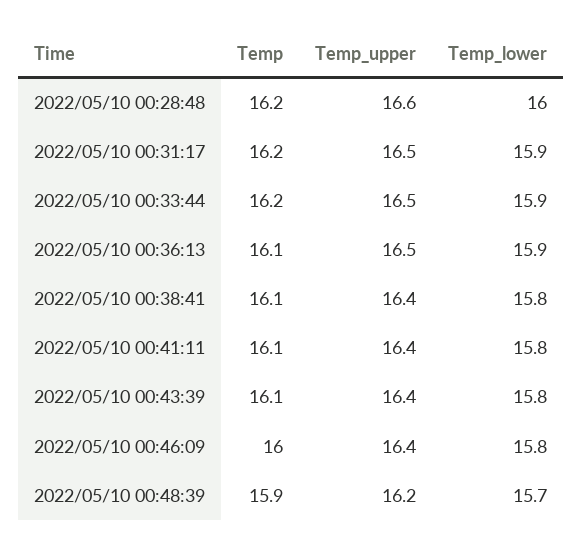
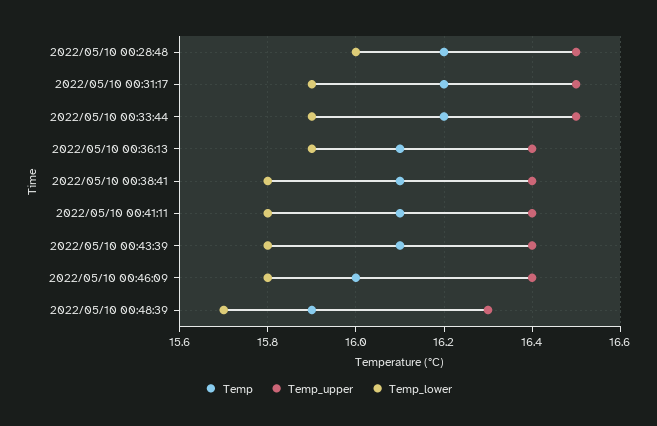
  {
    "Temp": {
      "2022/05/10 00:28:48": 16.2,
      "2022/05/10 00:31:17": 16.2,
      "2022/05/10 00:33:44": 16.2,
      "2022/05/10 00:36:13": 16.1,
      "2022/05/10 00:38:41": 16.1,
      "2022/05/10 00:41:11": 16.1,
      "2022/05/10 00:43:39": 16.1,
      "2022/05/10 00:46:09": 16,
      "2022/05/10 00:48:39": 15.9
    },
    "Temp_upper": {
-     "2022/05/10 00:28:48": 16.6,
+     "2022/05/10 00:28:48": 16.5,
      "2022/05/10 00:31:17": 16.5,
      "2022/05/10 00:33:44": 16.5,
-     "2022/05/10 00:36:13": 16.5,
+     "2022/05/10 00:36:13": 16.4,
      "2022/05/10 00:38:41": 16.4,
      "2022/05/10 00:41:11": 16.4,
      "2022/05/10 00:43:39": 16.4,
      "2022/05/10 00:46:09": 16.4,
-     "2022/05/10 00:48:39": 16.2
+     "2022/05/10 00:48:39": 16.3
    },
    "Temp_lower": {
      "2022/05/10 00:28:48": 16,
      "2022/05/10 00:31:17": 15.9,
      "2022/05/10 00:33:44": 15.9,
      "2022/05/10 00:36:13": 15.9,
      "2022/05/10 00:38:41": 15.8,
      "2022/05/10 00:41:11": 15.8,
      "2022/05/10 00:43:39": 15.8,
      "2022/05/10 00:46:09": 15.8,
      "2022/05/10 00:48:39": 15.7
    }
  }

